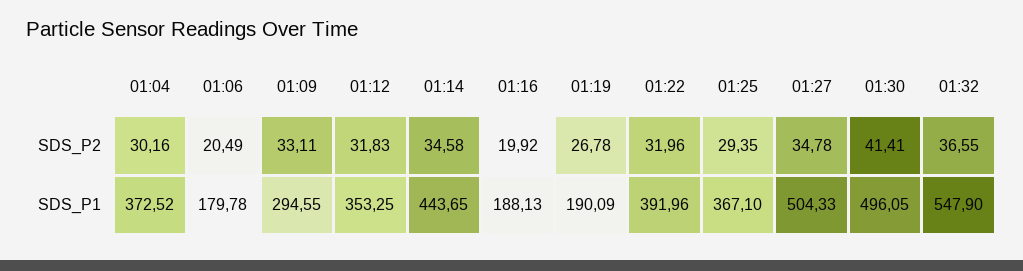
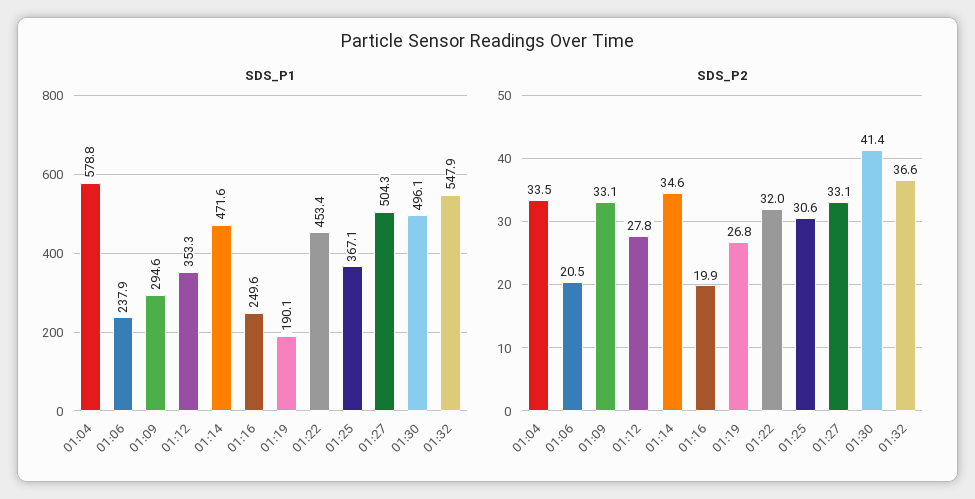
  {
    "SDS_P2": {
-     "01:04": 30.16,
+     "01:04": 33.5,
      "01:06": 20.49,
      "01:09": 33.11,
-     "01:12": 31.83,
+     "01:12": 27.8,
      "01:14": 34.58,
      "01:16": 19.92,
      "01:19": 26.78,
      "01:22": 31.96,
-     "01:25": 29.35,
+     "01:25": 30.6,
-     "01:27": 34.78,
+     "01:27": 33.1,
      "01:30": 41.41,
      "01:32": 36.55
    },
    "SDS_P1": {
-     "01:04": 372.52,
+     "01:04": 578.8,
-     "01:06": 179.78,
+     "01:06": 237.9,
      "01:09": 294.55,
      "01:12": 353.25,
-     "01:14": 443.65,
+     "01:14": 471.6,
-     "01:16": 188.13,
+     "01:16": 249.6,
      "01:19": 190.09,
-     "01:22": 391.96,
+     "01:22": 453.4,
      "01:25": 367.1,
      "01:27": 504.33,
      "01:30": 496.05,
      "01:32": 547.9
    }
  }

